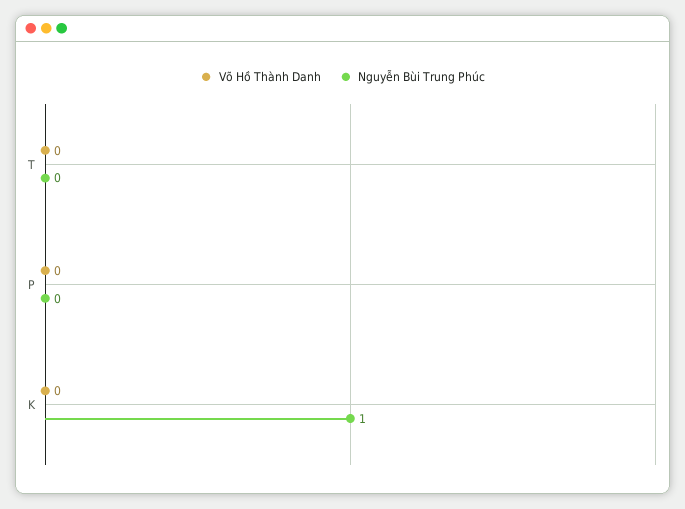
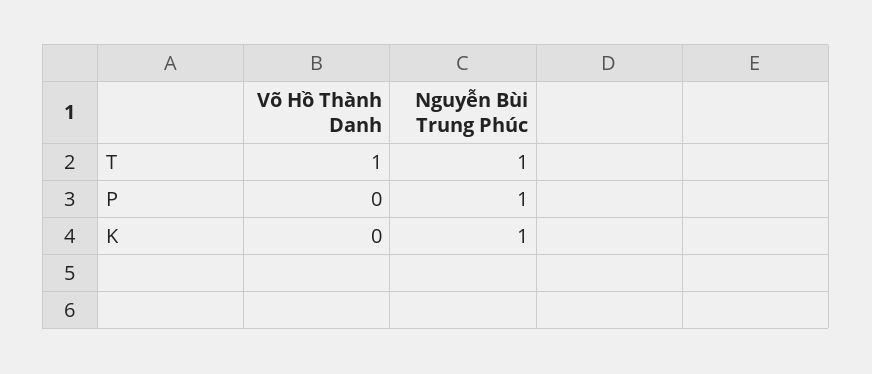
  {
    "Võ Hồ Thành Danh": {
-     "T": 0,
+     "T": 1,
      "P": 0,
      "K": 0
    },
    "Nguyễn Bùi Trung Phúc": {
-     "T": 0,
+     "T": 1,
-     "P": 0,
+     "P": 1,
      "K": 1
    }
  }

